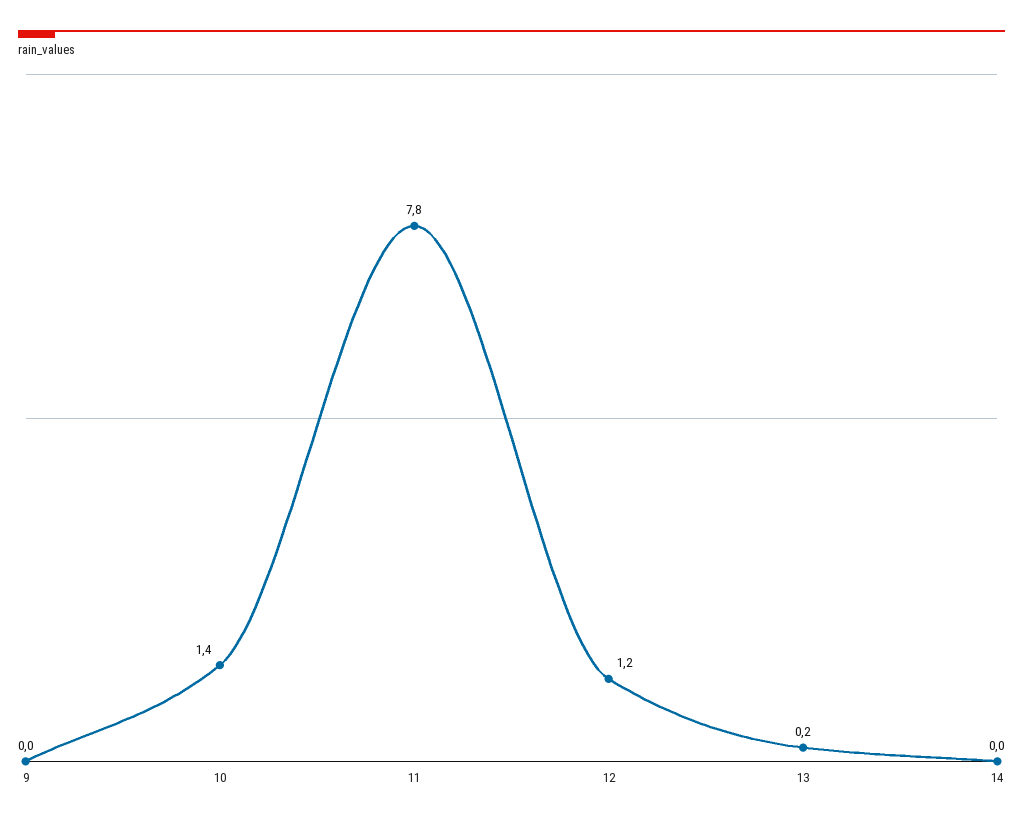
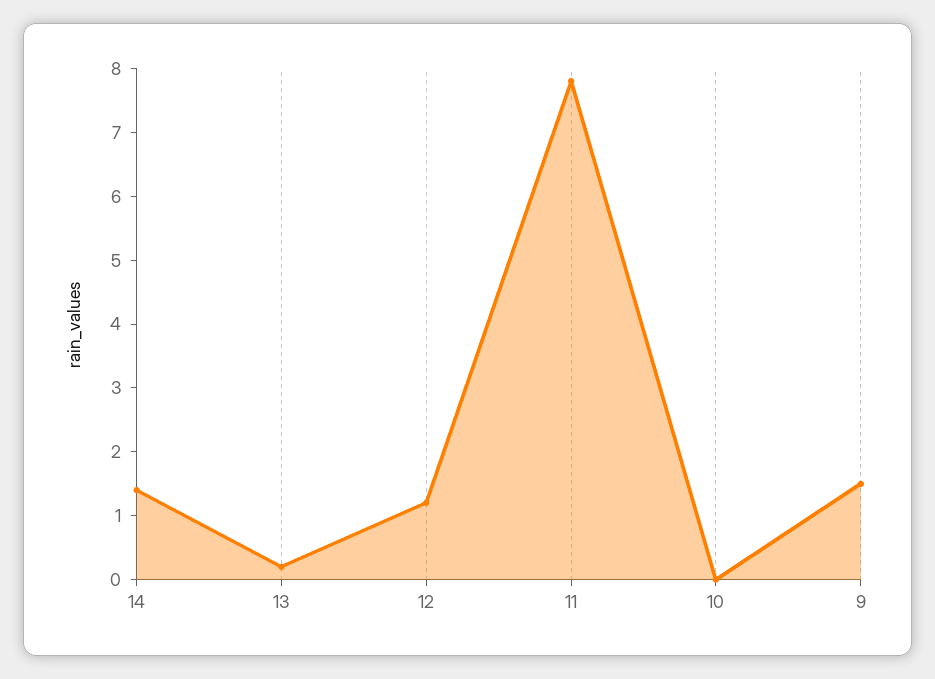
  {
-   "9": 0,
+   "9": 1.5,
-   "10": 1.4,
+   "10": 0,
    "11": 7.8,
    "12": 1.2,
    "13": 0.2,
-   "14": 0
+   "14": 1.5
  }

